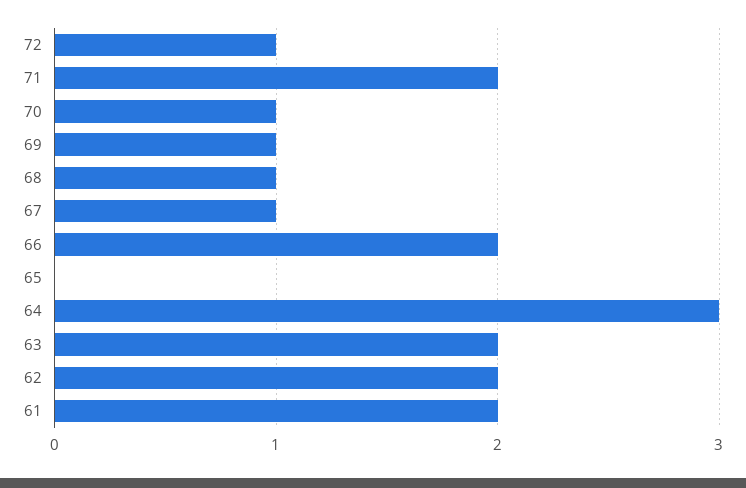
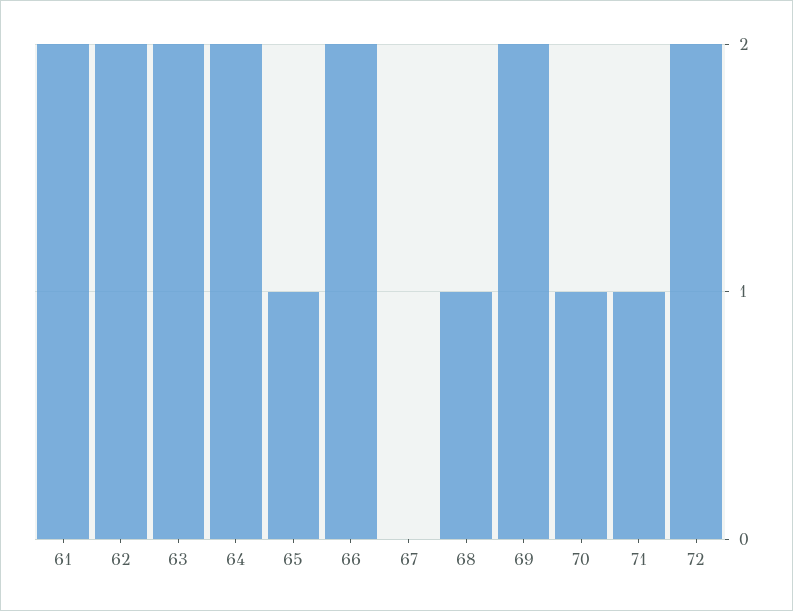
  {
-   "72": 1,
+   "72": 2,
-   "71": 2,
+   "71": 1,
    "70": 1,
-   "69": 1,
+   "69": 2,
    "68": 1,
-   "67": 1,
+   "67": 0,
    "66": 2,
-   "65": 0,
+   "65": 1,
-   "64": 3,
+   "64": 2,
    "63": 2,
    "62": 2,
    "61": 2
  }

